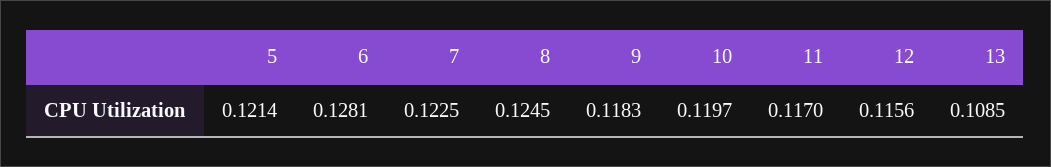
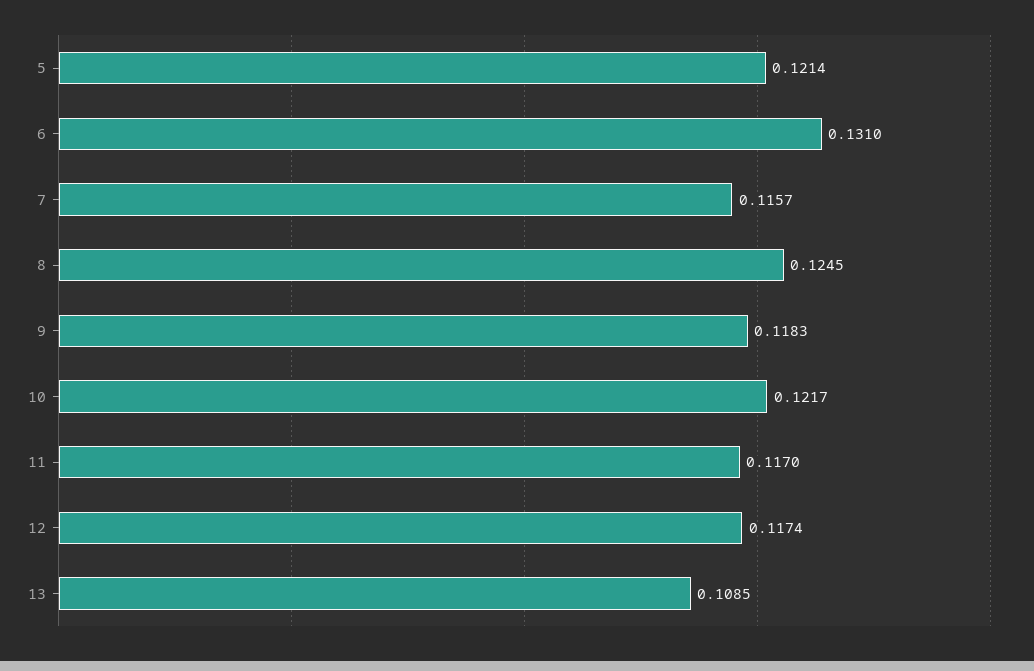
  {
    "5": 0.1214,
-   "6": 0.1281,
+   "6": 0.131,
-   "7": 0.1225,
+   "7": 0.1157,
    "8": 0.1245,
    "9": 0.1183,
-   "10": 0.1197,
+   "10": 0.1217,
    "11": 0.117,
-   "12": 0.1156,
+   "12": 0.1174,
    "13": 0.1085
  }

